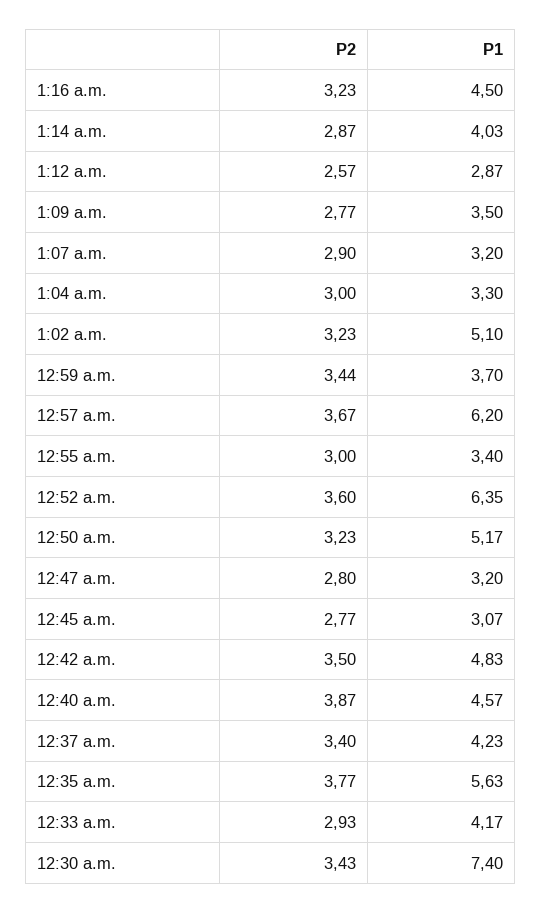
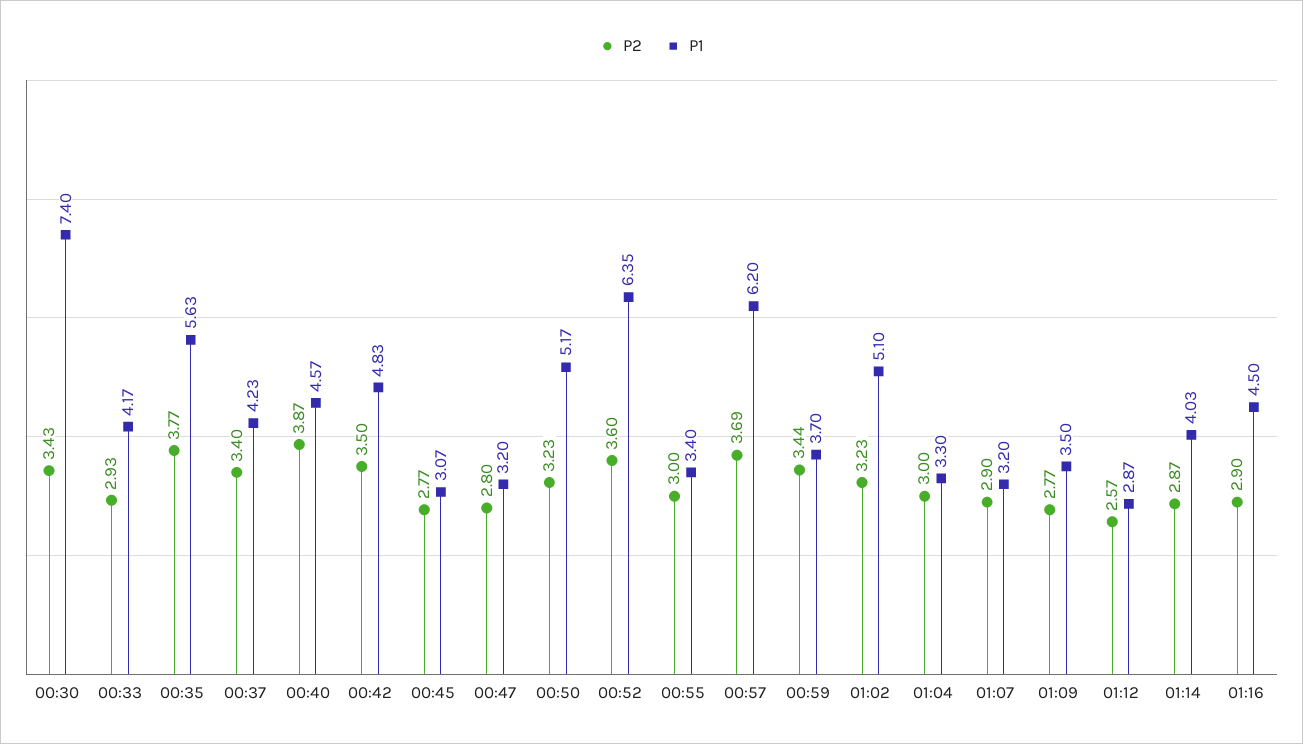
  {
    "P2": {
-     "1:16 a.m.": 3.23,
+     "1:16 a.m.": 2.9,
      "1:14 a.m.": 2.87,
      "1:12 a.m.": 2.57,
      "1:09 a.m.": 2.77,
      "1:07 a.m.": 2.9,
      "1:04 a.m.": 3,
      "1:02 a.m.": 3.23,
      "12:59 a.m.": 3.44,
-     "12:57 a.m.": 3.67,
+     "12:57 a.m.": 3.69,
      "12:55 a.m.": 3,
      "12:52 a.m.": 3.6,
      "12:50 a.m.": 3.23,
      "12:47 a.m.": 2.8,
      "12:45 a.m.": 2.77,
      "12:42 a.m.": 3.5,
      "12:40 a.m.": 3.87,
      "12:37 a.m.": 3.4,
      "12:35 a.m.": 3.77,
      "12:33 a.m.": 2.93,
      "12:30 a.m.": 3.43
    },
    "P1": {
      "1:16 a.m.": 4.5,
      "1:14 a.m.": 4.03,
      "1:12 a.m.": 2.87,
      "1:09 a.m.": 3.5,
      "1:07 a.m.": 3.2,
      "1:04 a.m.": 3.3,
      "1:02 a.m.": 5.1,
      "12:59 a.m.": 3.7,
      "12:57 a.m.": 6.2,
      "12:55 a.m.": 3.4,
      "12:52 a.m.": 6.35,
      "12:50 a.m.": 5.17,
      "12:47 a.m.": 3.2,
      "12:45 a.m.": 3.07,
      "12:42 a.m.": 4.83,
      "12:40 a.m.": 4.57,
      "12:37 a.m.": 4.23,
      "12:35 a.m.": 5.63,
      "12:33 a.m.": 4.17,
      "12:30 a.m.": 7.4
    }
  }

